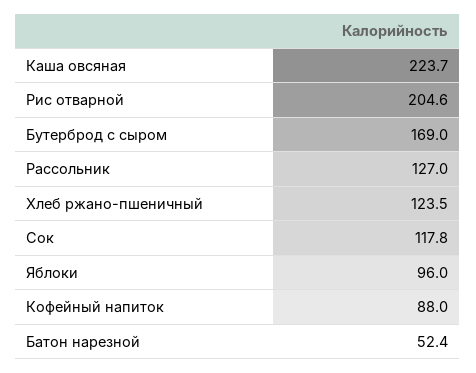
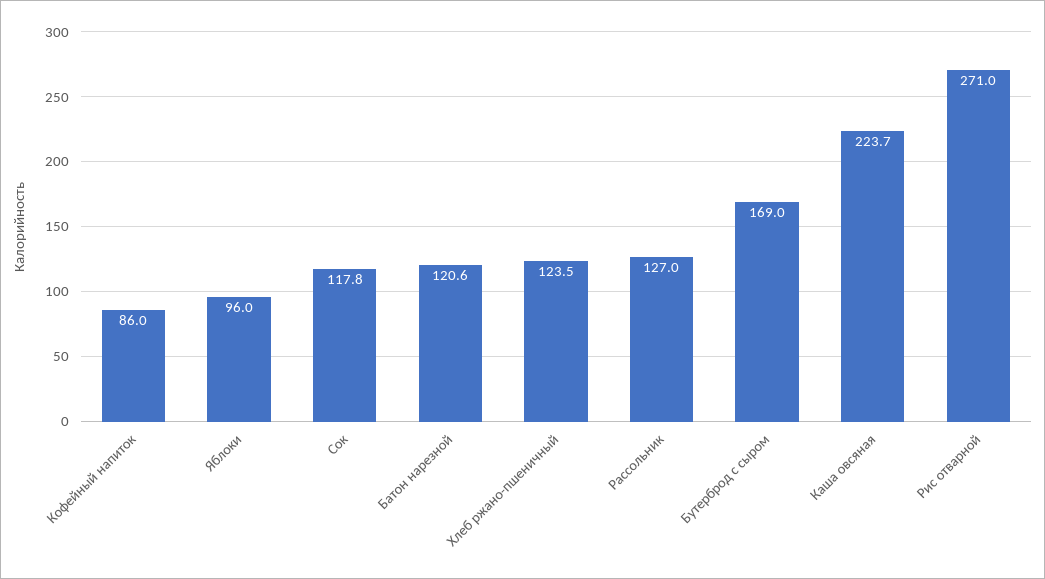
  {
    "Каша овсяная": 223.7,
-   "Рис отварной": 204.6,
+   "Рис отварной": 271,
    "Бутерброд с сыром": 169,
    "Рассольник": 127,
    "Хлеб ржано-пшеничный": 123.5,
    "Сок": 117.8,
    "Яблоки": 96,
-   "Кофейный напиток": 88,
+   "Кофейный напиток": 86,
-   "Батон нарезной": 52.4
+   "Батон нарезной": 120.6
  }

